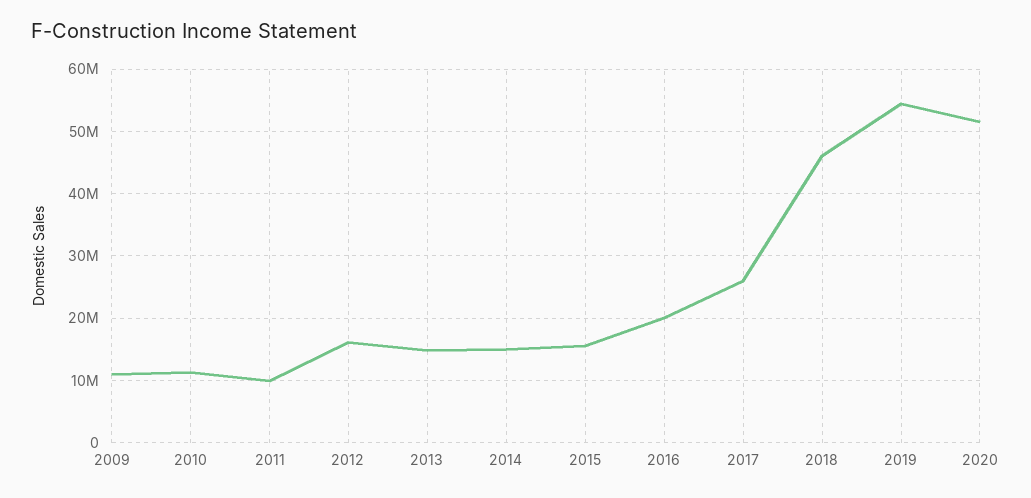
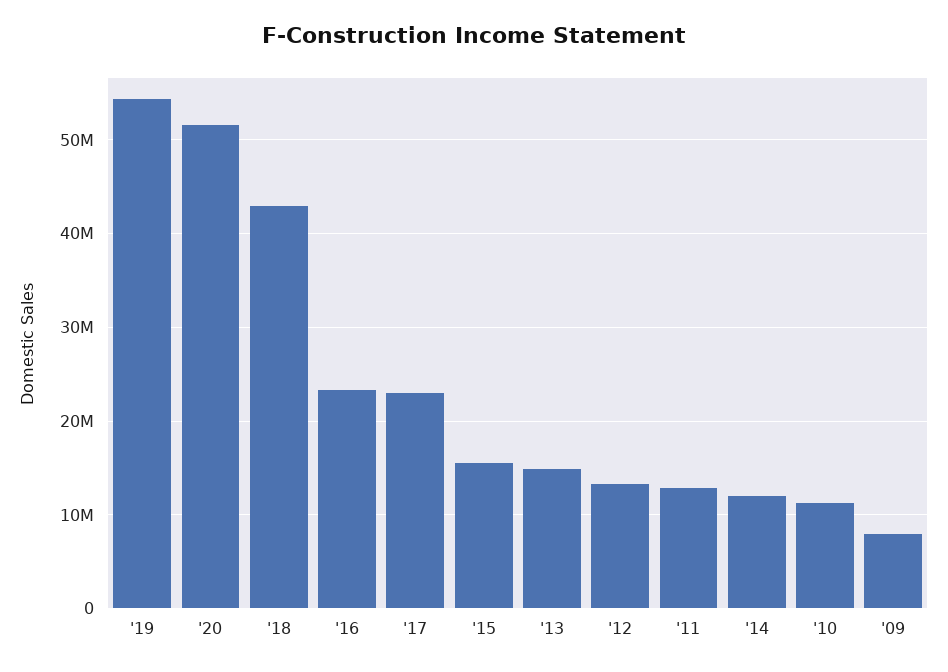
  {
-   "2009": 11000000,
+   "2009": 8000000,
    "2010": 11000000,
-   "2011": 10000000,
+   "2011": 13000000,
-   "2012": 16000000,
+   "2012": 13000000,
    "2013": 15000000,
-   "2014": 15000000,
+   "2014": 12000000,
    "2015": 16000000,
-   "2016": 20000000,
+   "2016": 23000000,
-   "2017": 26000000,
+   "2017": 23000000,
-   "2018": 46000000,
+   "2018": 43000000,
    "2019": 54000000,
    "2020": 52000000
  }

